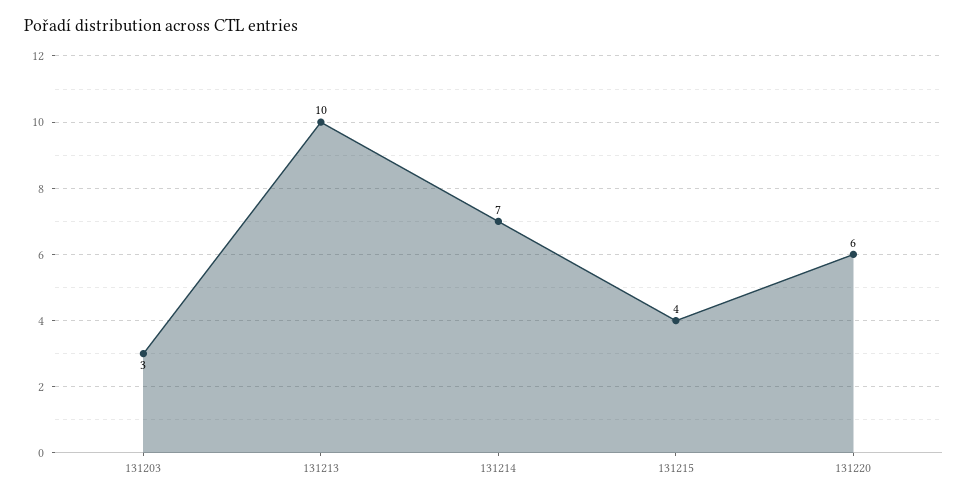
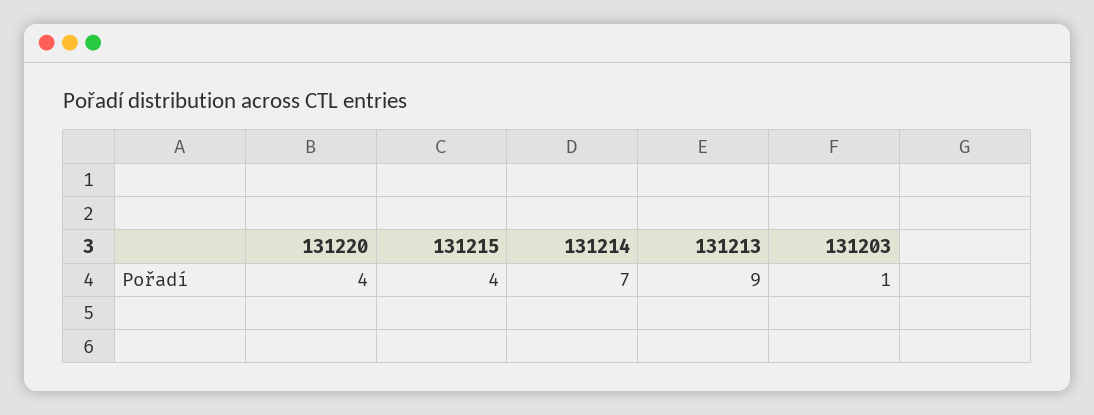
  {
-   "131203": 3,
+   "131203": 1,
-   "131213": 10,
+   "131213": 9,
    "131214": 7,
    "131215": 4,
-   "131220": 6
+   "131220": 4
  }

